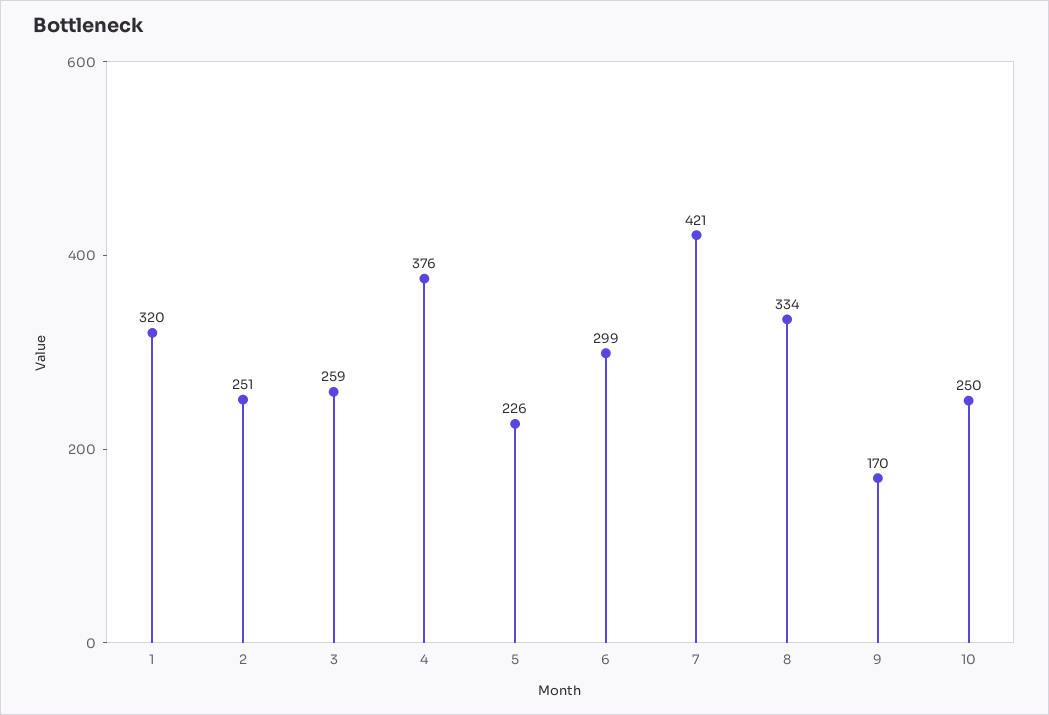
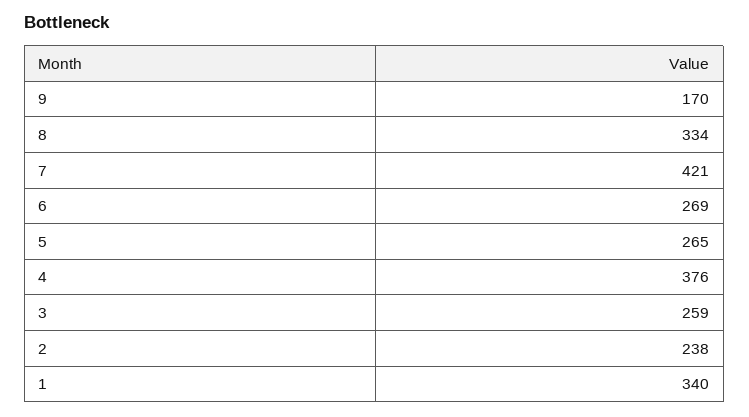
  {
-   "1": 320,
+   "1": 340,
-   "2": 251,
+   "2": 238,
    "3": 259,
    "4": 376,
-   "5": 226,
+   "5": 265,
-   "6": 299,
+   "6": 269,
    "7": 421,
    "8": 334,
-   "9": 170,
+   "9": 170
-   "10": 250
  }

